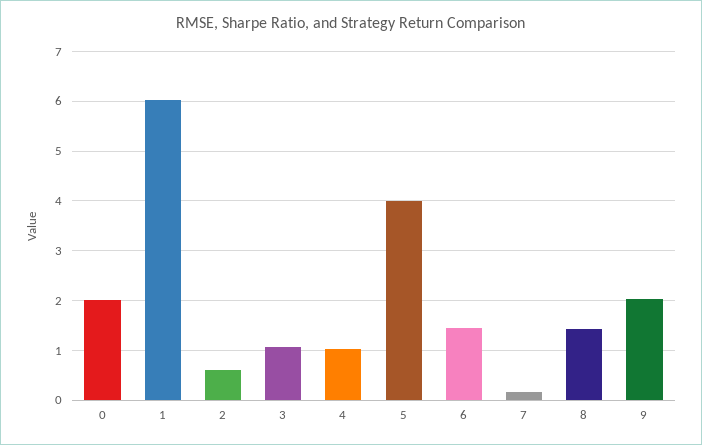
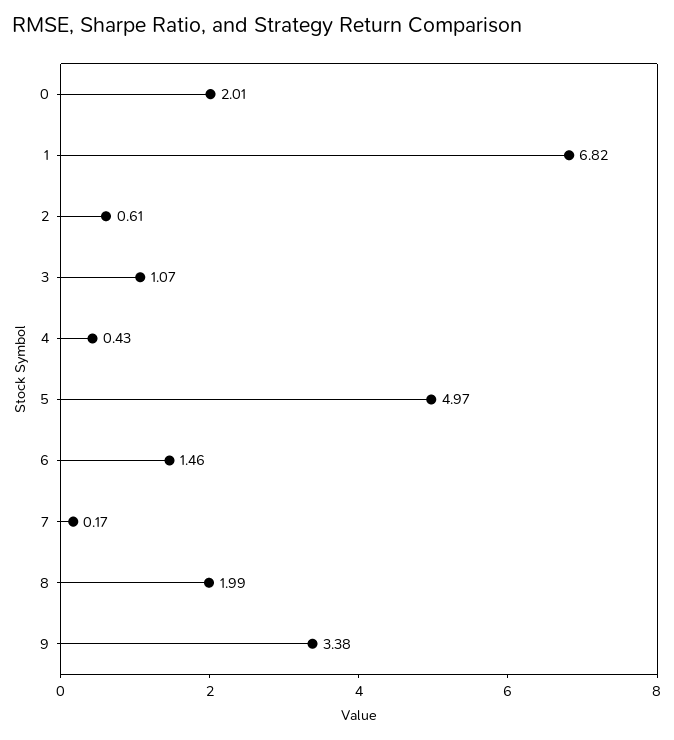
  {
    "0": 2.01,
-   "1": 6,
+   "1": 6.82,
    "2": 0.61,
    "3": 1.07,
-   "4": 1,
+   "4": 0.43,
-   "5": 4,
+   "5": 4.97,
    "6": 1.46,
    "7": 0.17,
-   "8": 1.4,
+   "8": 1.99,
-   "9": 2
+   "9": 3.38
  }

